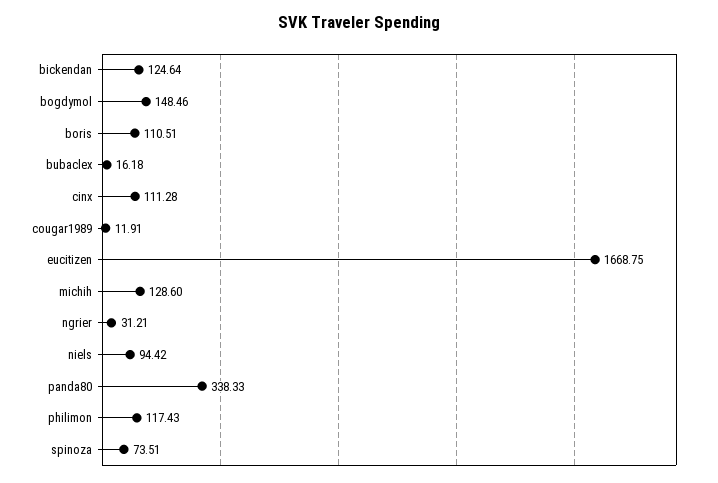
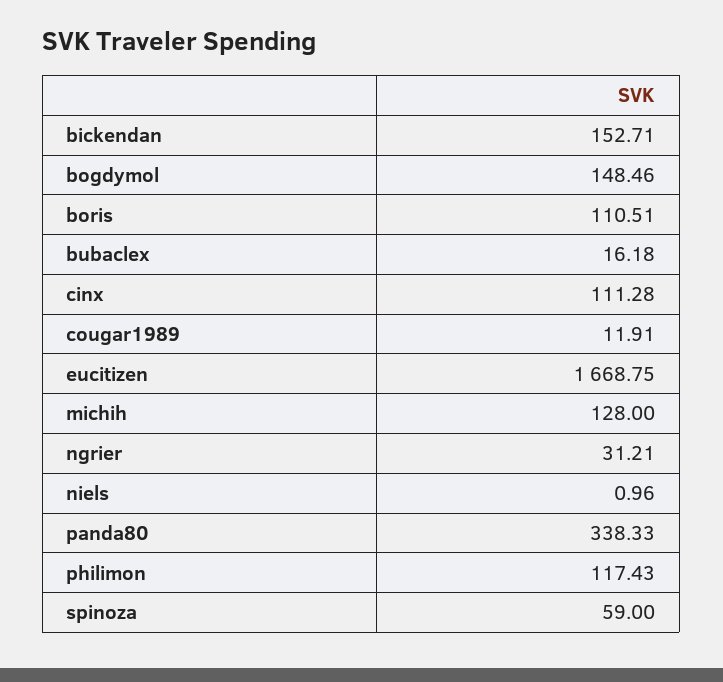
  {
-   "bickendan": 124.64,
+   "bickendan": 152.71,
    "bogdymol": 148.46,
    "boris": 110.51,
    "bubaclex": 16.18,
    "cinx": 111.28,
    "cougar1989": 11.91,
    "eucitizen": 1668.75,
-   "michih": 128.6,
+   "michih": 128,
    "ngrier": 31.21,
-   "niels": 94.42,
+   "niels": 0.96,
    "panda80": 338.33,
    "philimon": 117.43,
-   "spinoza": 73.51
+   "spinoza": 59
  }

